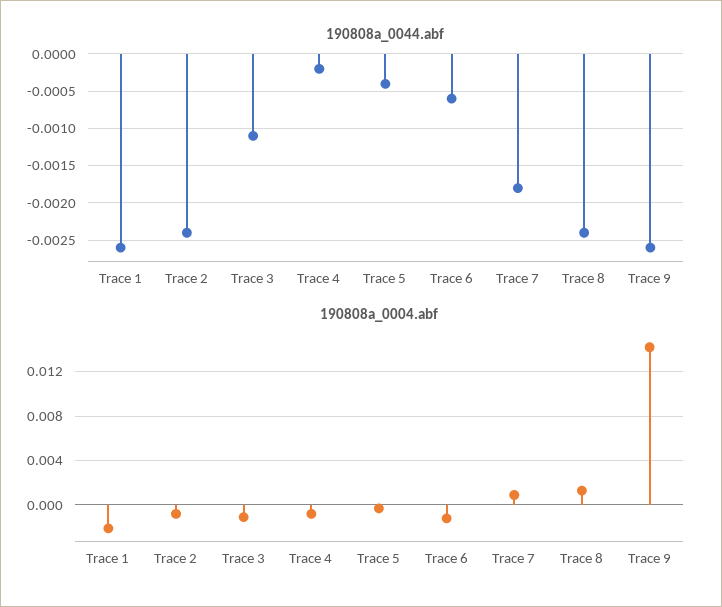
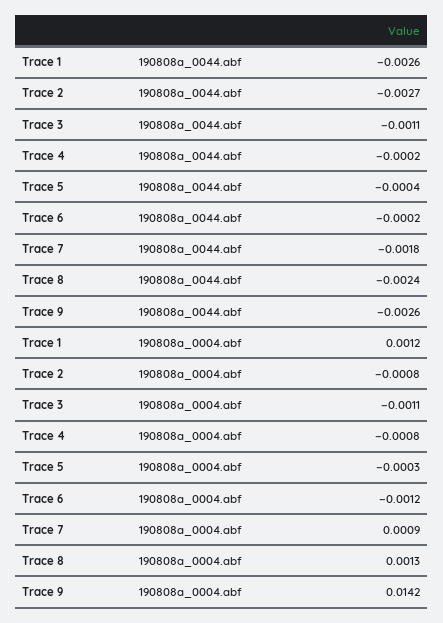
  {
    "190808a_0044.abf": {
      "Trace 1": -0.0026,
-     "Trace 2": -0.0024,
+     "Trace 2": -0.0027,
      "Trace 3": -0.0011,
      "Trace 4": -0.0002,
      "Trace 5": -0.0004,
-     "Trace 6": -0.0006,
+     "Trace 6": -0.0002,
      "Trace 7": -0.0018,
      "Trace 8": -0.0024,
      "Trace 9": -0.0026
    },
    "190808a_0004.abf": {
-     "Trace 1": -0.002,
+     "Trace 1": 0.0012,
      "Trace 2": -0.0008,
      "Trace 3": -0.0011,
      "Trace 4": -0.0008,
      "Trace 5": -0.0003,
      "Trace 6": -0.0012,
      "Trace 7": 0.0009,
      "Trace 8": 0.0013,
      "Trace 9": 0.0142
    }
  }

